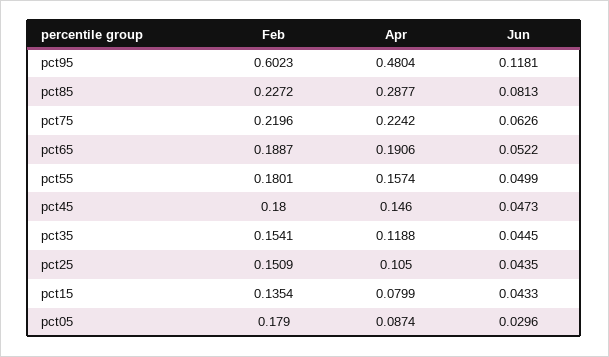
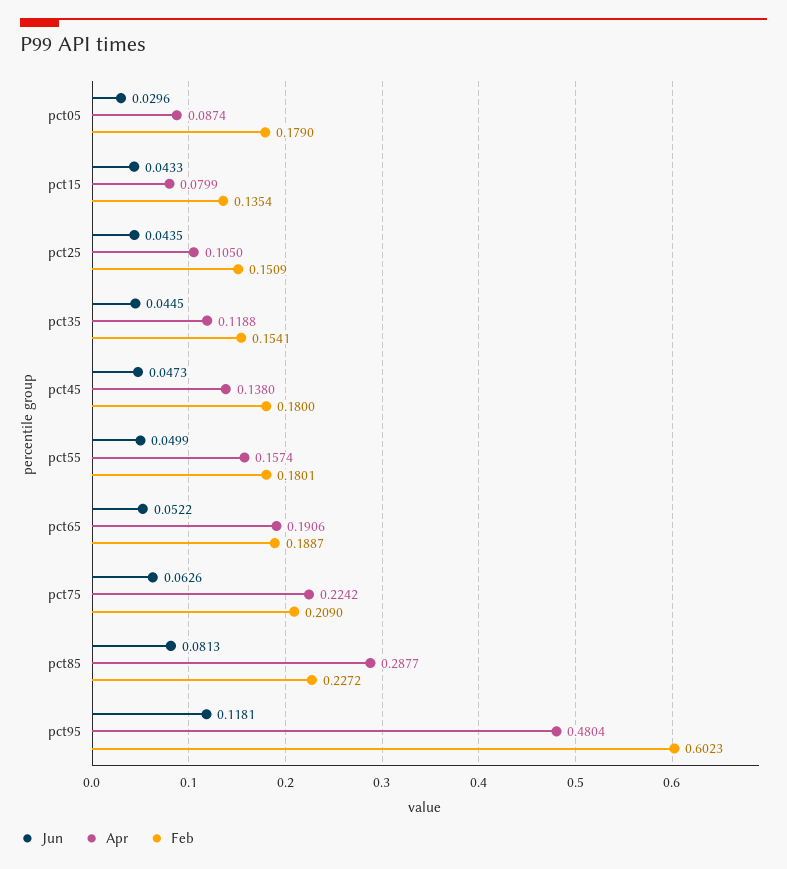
  {
    "Feb": {
      "pct95": 0.6023,
      "pct85": 0.2272,
-     "pct75": 0.2196,
+     "pct75": 0.209,
      "pct65": 0.1887,
      "pct55": 0.1801,
      "pct45": 0.18,
      "pct35": 0.1541,
      "pct25": 0.1509,
      "pct15": 0.1354,
      "pct05": 0.179
    },
    "Apr": {
      "pct95": 0.4804,
      "pct85": 0.2877,
      "pct75": 0.2242,
      "pct65": 0.1906,
      "pct55": 0.1574,
-     "pct45": 0.146,
+     "pct45": 0.138,
      "pct35": 0.1188,
      "pct25": 0.105,
      "pct15": 0.0799,
      "pct05": 0.0874
    },
    "Jun": {
      "pct95": 0.1181,
      "pct85": 0.0813,
      "pct75": 0.0626,
      "pct65": 0.0522,
      "pct55": 0.0499,
      "pct45": 0.0473,
      "pct35": 0.0445,
      "pct25": 0.0435,
      "pct15": 0.0433,
      "pct05": 0.0296
    }
  }

